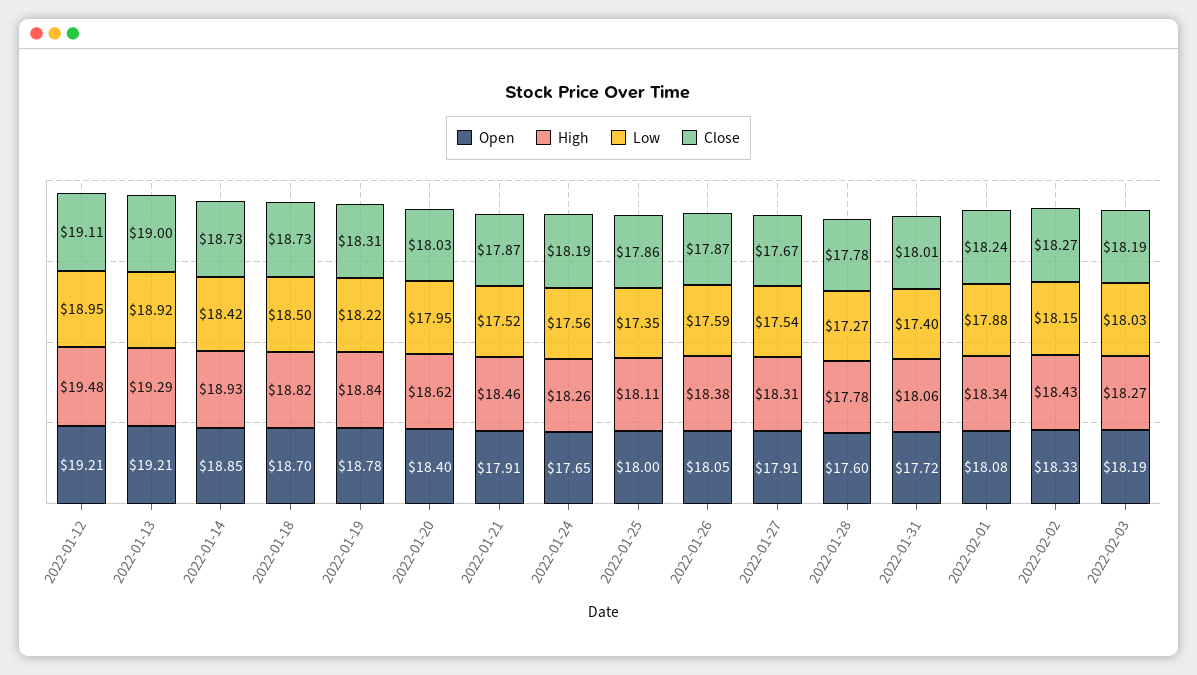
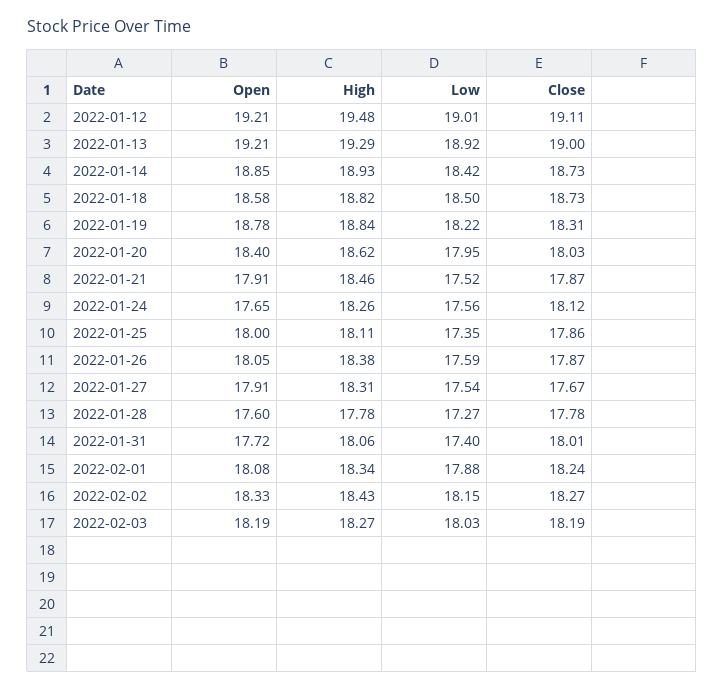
  {
    "Open": {
      "2022-01-12": 19.21,
      "2022-01-13": 19.21,
      "2022-01-14": 18.85,
-     "2022-01-18": 18.7,
+     "2022-01-18": 18.58,
      "2022-01-19": 18.78,
      "2022-01-20": 18.4,
      "2022-01-21": 17.91,
      "2022-01-24": 17.65,
      "2022-01-25": 18,
      "2022-01-26": 18.05,
      "2022-01-27": 17.91,
      "2022-01-28": 17.6,
      "2022-01-31": 17.72,
      "2022-02-01": 18.08,
      "2022-02-02": 18.33,
      "2022-02-03": 18.19
    },
    "High": {
      "2022-01-12": 19.48,
      "2022-01-13": 19.29,
      "2022-01-14": 18.93,
      "2022-01-18": 18.82,
      "2022-01-19": 18.84,
      "2022-01-20": 18.62,
      "2022-01-21": 18.46,
      "2022-01-24": 18.26,
      "2022-01-25": 18.11,
      "2022-01-26": 18.38,
      "2022-01-27": 18.31,
      "2022-01-28": 17.78,
      "2022-01-31": 18.06,
      "2022-02-01": 18.34,
      "2022-02-02": 18.43,
      "2022-02-03": 18.27
    },
    "Low": {
-     "2022-01-12": 18.95,
+     "2022-01-12": 19.01,
      "2022-01-13": 18.92,
      "2022-01-14": 18.42,
      "2022-01-18": 18.5,
      "2022-01-19": 18.22,
      "2022-01-20": 17.95,
      "2022-01-21": 17.52,
      "2022-01-24": 17.56,
      "2022-01-25": 17.35,
      "2022-01-26": 17.59,
      "2022-01-27": 17.54,
      "2022-01-28": 17.27,
      "2022-01-31": 17.4,
      "2022-02-01": 17.88,
      "2022-02-02": 18.15,
      "2022-02-03": 18.03
    },
    "Close": {
      "2022-01-12": 19.11,
      "2022-01-13": 19,
      "2022-01-14": 18.73,
      "2022-01-18": 18.73,
      "2022-01-19": 18.31,
      "2022-01-20": 18.03,
      "2022-01-21": 17.87,
-     "2022-01-24": 18.19,
+     "2022-01-24": 18.12,
      "2022-01-25": 17.86,
      "2022-01-26": 17.87,
      "2022-01-27": 17.67,
      "2022-01-28": 17.78,
      "2022-01-31": 18.01,
      "2022-02-01": 18.24,
      "2022-02-02": 18.27,
      "2022-02-03": 18.19
    }
  }

